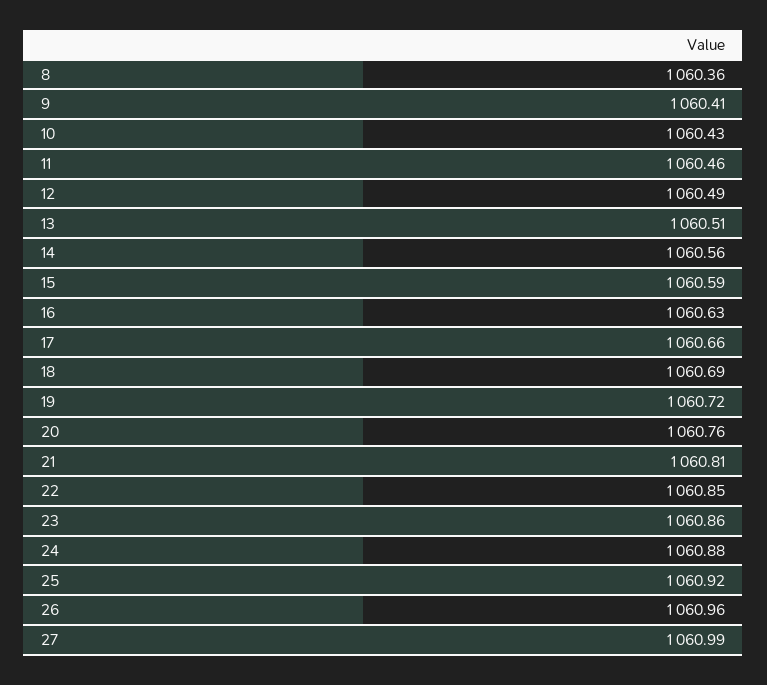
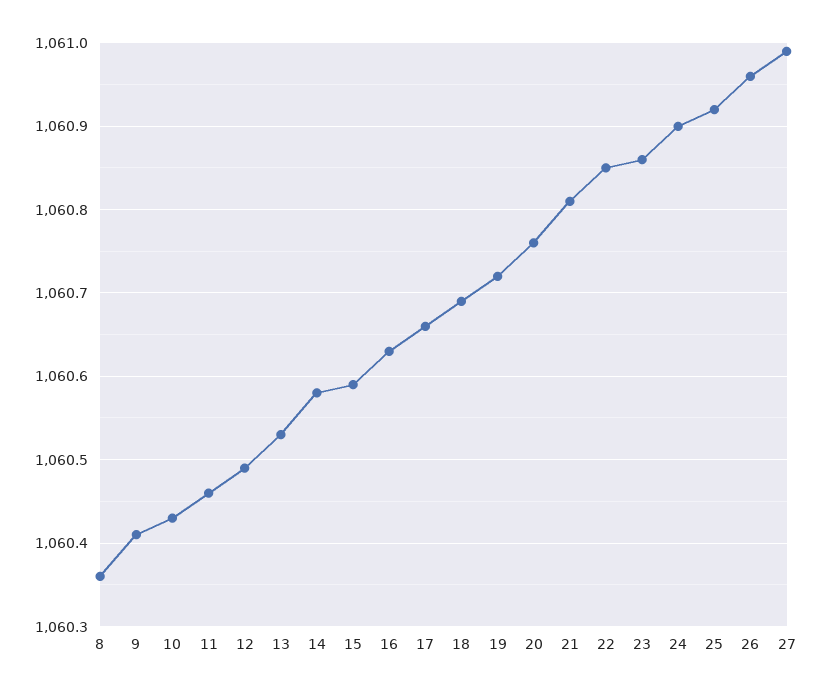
  {
    "8": 1060.36,
    "9": 1060.41,
    "10": 1060.43,
    "11": 1060.46,
    "12": 1060.49,
-   "13": 1060.51,
+   "13": 1060.53,
-   "14": 1060.56,
+   "14": 1060.58,
    "15": 1060.59,
    "16": 1060.63,
    "17": 1060.66,
    "18": 1060.69,
    "19": 1060.72,
    "20": 1060.76,
    "21": 1060.81,
    "22": 1060.85,
    "23": 1060.86,
-   "24": 1060.88,
+   "24": 1060.9,
    "25": 1060.92,
    "26": 1060.96,
    "27": 1060.99
  }

